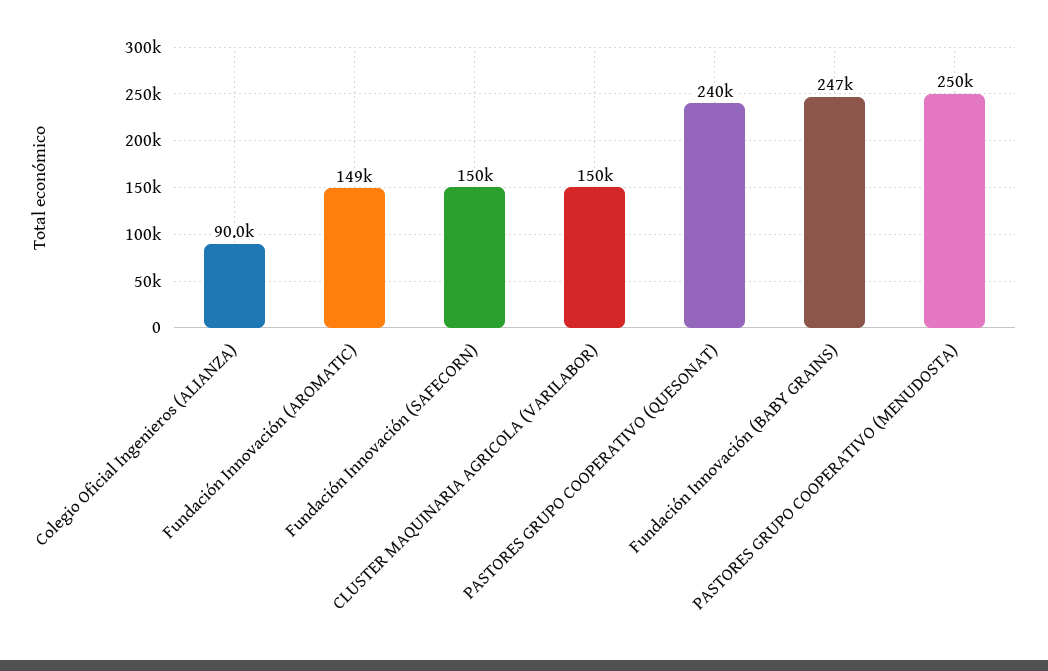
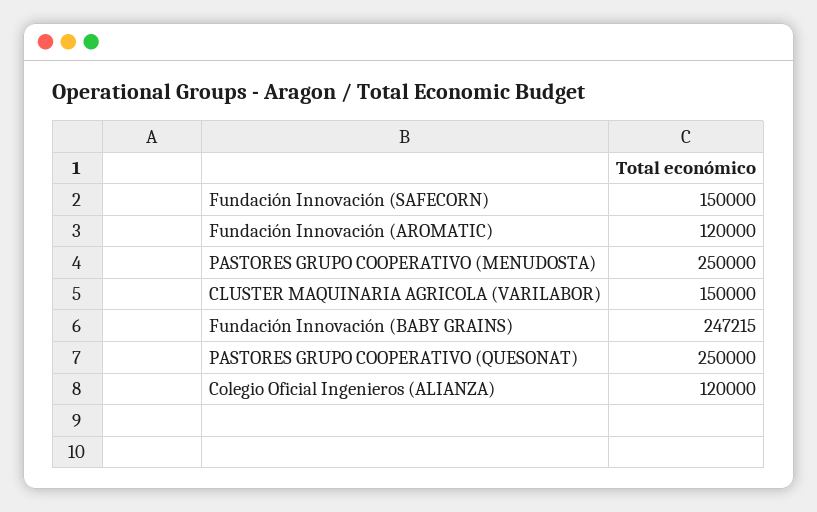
  {
-   "Colegio Oficial Ingenieros (ALIANZA)": 90000,
+   "Colegio Oficial Ingenieros (ALIANZA)": 120000,
-   "Fundación Innovación (AROMATIC)": 149000,
+   "Fundación Innovación (AROMATIC)": 120000,
    "Fundación Innovación (SAFECORN)": 150000,
    "CLUSTER MAQUINARIA AGRICOLA (VARILABOR)": 150000,
-   "PASTORES GRUPO COOPERATIVO (QUESONAT)": 240000,
+   "PASTORES GRUPO COOPERATIVO (QUESONAT)": 250000,
    "Fundación Innovación (BABY GRAINS)": 247215,
    "PASTORES GRUPO COOPERATIVO (MENUDOSTA)": 250000
  }

